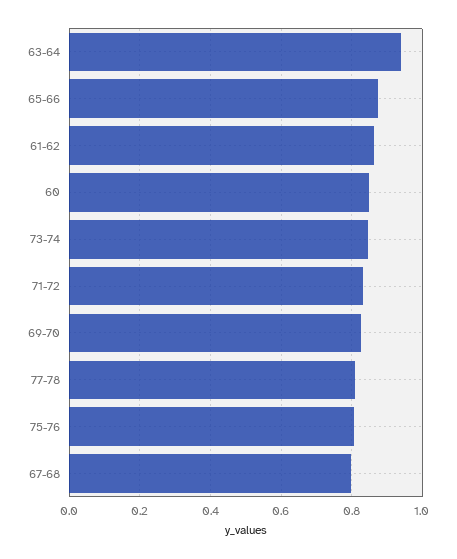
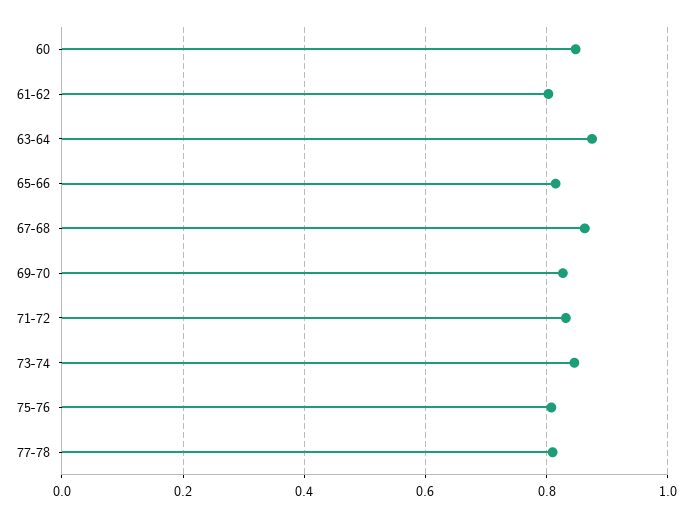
  {
-   "63-64": 0.94,
+   "63-64": 0.88,
-   "65-66": 0.88,
+   "65-66": 0.82,
-   "61-62": 0.86,
+   "61-62": 0.8,
    "60": 0.84,
    "73-74": 0.84,
    "71-72": 0.84,
    "69-70": 0.82,
    "77-78": 0.82,
    "75-76": 0.8,
-   "67-68": 0.8
+   "67-68": 0.86
  }

